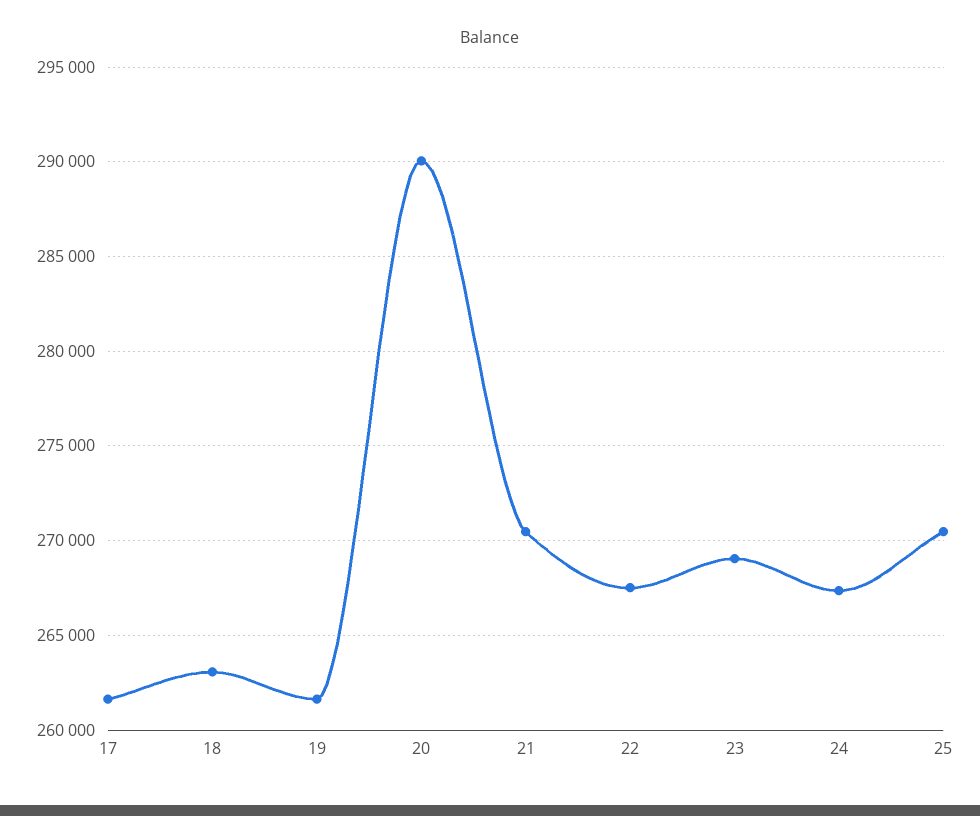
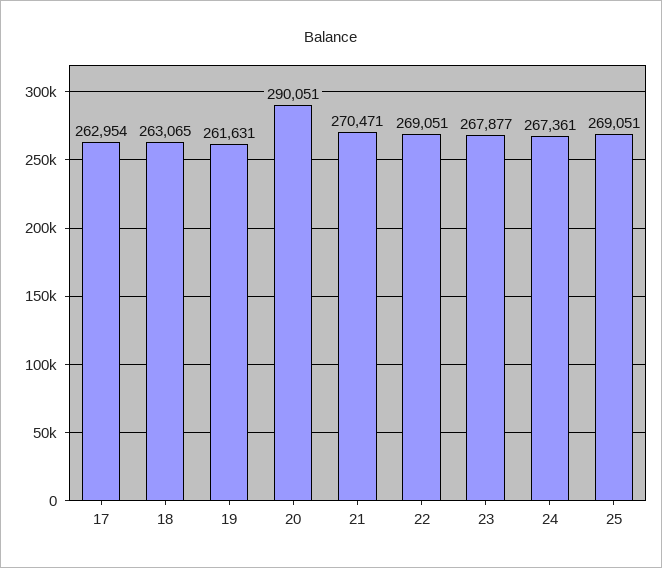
  {
-   "17": 261500,
+   "17": 262954,
    "18": 263065,
    "19": 261631,
    "20": 290051,
    "21": 270471,
-   "22": 267500,
+   "22": 269051,
-   "23": 269000,
+   "23": 267877,
    "24": 267361,
-   "25": 270500
+   "25": 269051
  }

